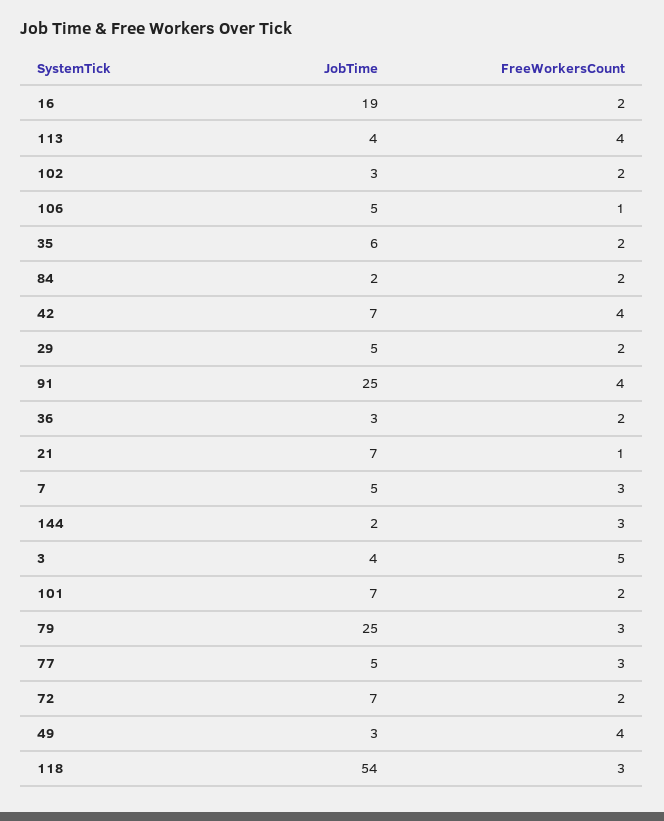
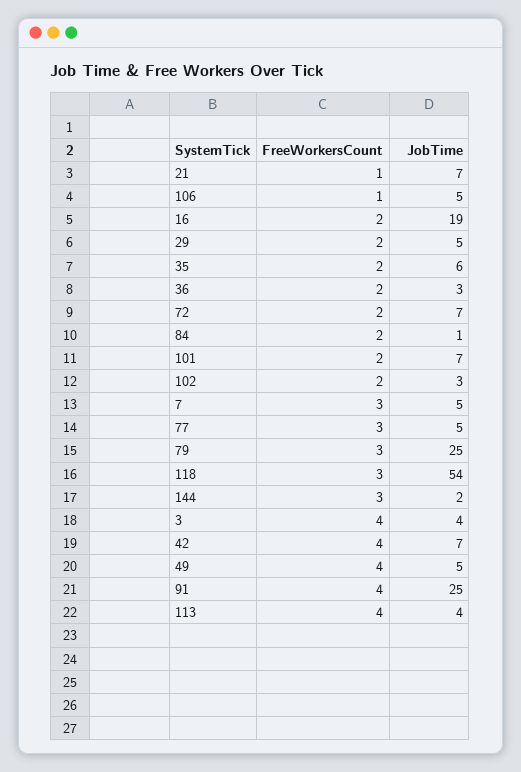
  {
    "JobTime": {
      "16": 19,
      "113": 4,
      "102": 3,
      "106": 5,
      "35": 6,
-     "84": 2,
+     "84": 1,
      "42": 7,
      "29": 5,
      "91": 25,
      "36": 3,
      "21": 7,
      "7": 5,
      "144": 2,
      "3": 4,
      "101": 7,
      "79": 25,
      "77": 5,
      "72": 7,
-     "49": 3,
+     "49": 5,
      "118": 54
    },
    "FreeWorkersCount": {
      "16": 2,
      "113": 4,
      "102": 2,
      "106": 1,
      "35": 2,
      "84": 2,
      "42": 4,
      "29": 2,
      "91": 4,
      "36": 2,
      "21": 1,
      "7": 3,
      "144": 3,
-     "3": 5,
+     "3": 4,
      "101": 2,
      "79": 3,
      "77": 3,
      "72": 2,
      "49": 4,
      "118": 3
    }
  }

